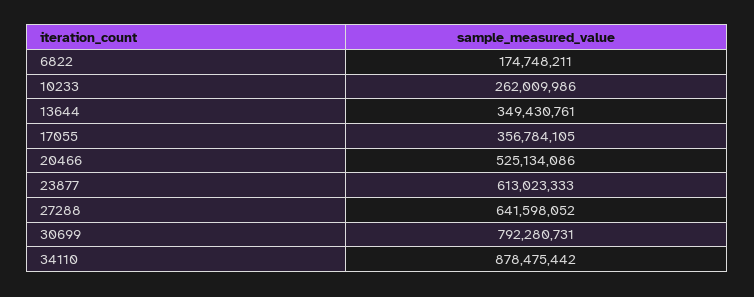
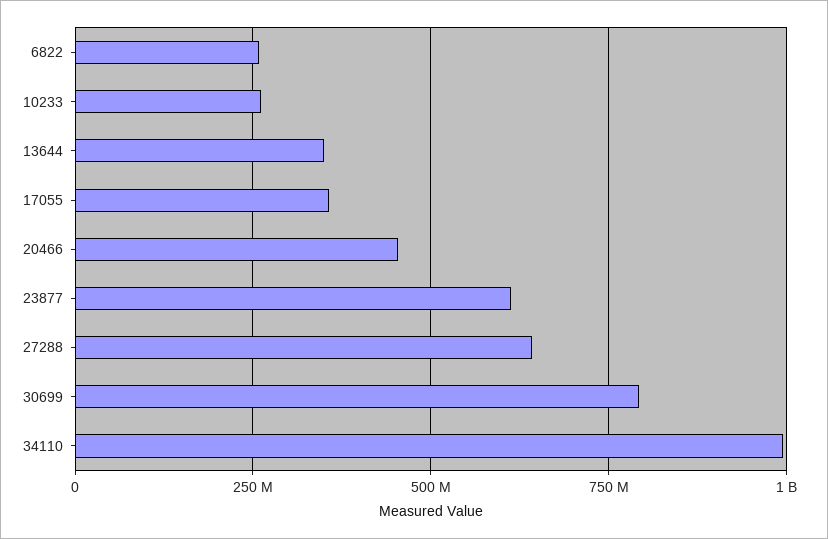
  {
-   "6822": 174748211,
+   "6822": 250000000,
    "10233": 262009986,
    "13644": 349430761,
    "17055": 356784105,
-   "20466": 525134086,
+   "20466": 450000000,
    "23877": 613023333,
    "27288": 641598052,
    "30699": 792280731,
-   "34110": 878475442
+   "34110": 1000000000
  }

